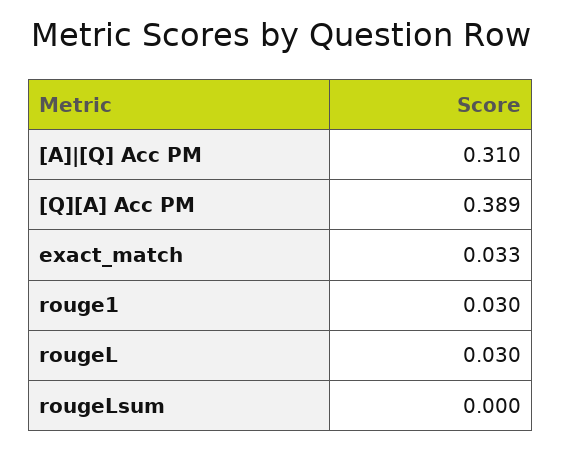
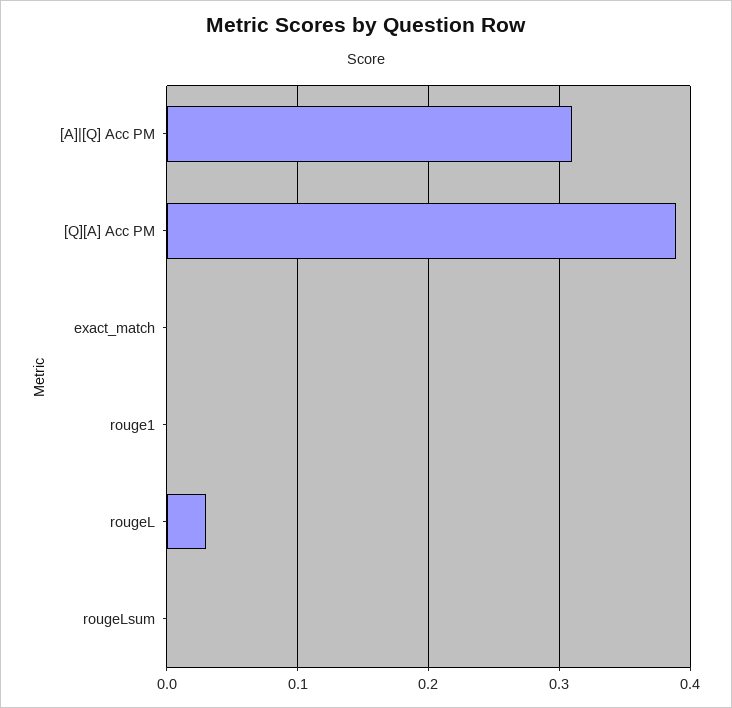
  {
    "[A]|[Q] Acc PM": 0.31,
    "[Q][A] Acc PM": 0.389,
-   "exact_match": 0.033,
+   "exact_match": 0,
-   "rouge1": 0.03,
+   "rouge1": 0,
    "rougeL": 0.03,
    "rougeLsum": 0
  }

